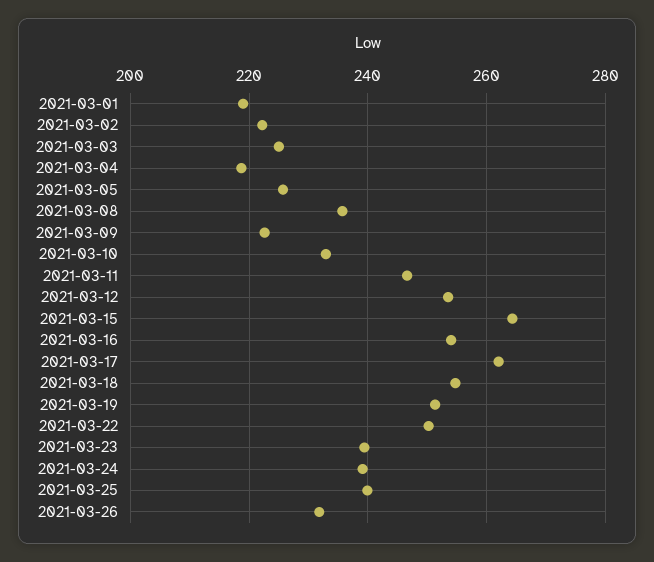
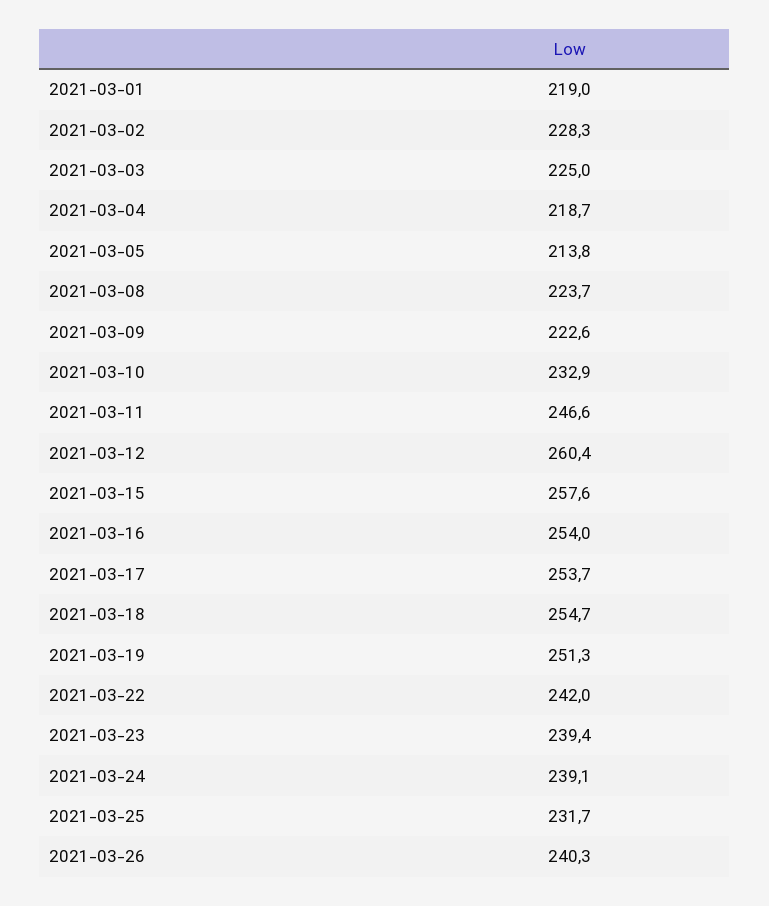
  {
    "2021-03-01": 219,
-   "2021-03-02": 222,
+   "2021-03-02": 228.3,
    "2021-03-03": 225,
    "2021-03-04": 218.7,
-   "2021-03-05": 226,
+   "2021-03-05": 213.8,
-   "2021-03-08": 236,
+   "2021-03-08": 223.7,
    "2021-03-09": 222.6,
    "2021-03-10": 232.9,
    "2021-03-11": 246.6,
-   "2021-03-12": 254,
+   "2021-03-12": 260.4,
-   "2021-03-15": 264,
+   "2021-03-15": 257.6,
    "2021-03-16": 254,
-   "2021-03-17": 262,
+   "2021-03-17": 253.7,
    "2021-03-18": 254.7,
    "2021-03-19": 251.3,
-   "2021-03-22": 250,
+   "2021-03-22": 242,
    "2021-03-23": 239.4,
    "2021-03-24": 239.1,
-   "2021-03-25": 240,
+   "2021-03-25": 231.7,
-   "2021-03-26": 232
+   "2021-03-26": 240.3
  }

